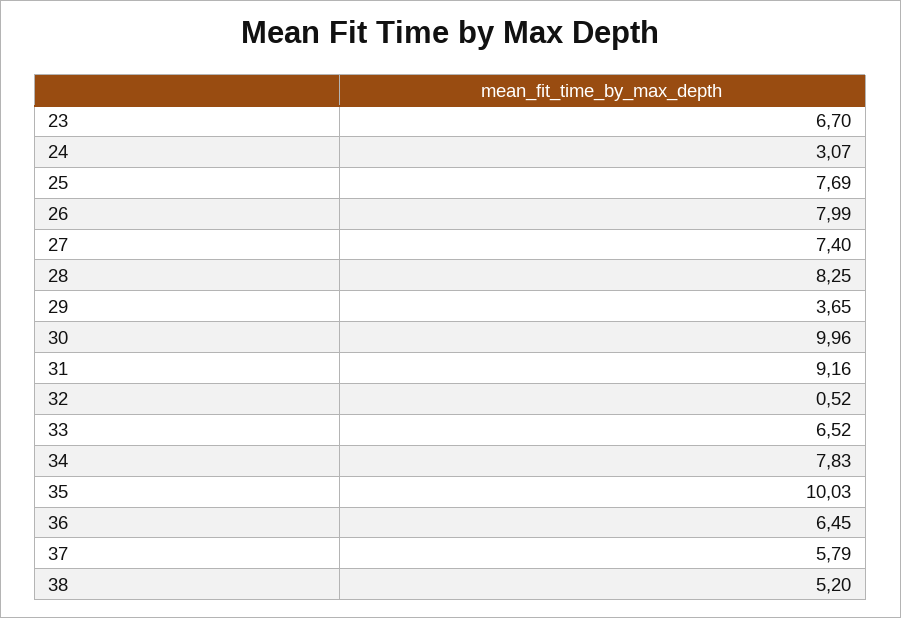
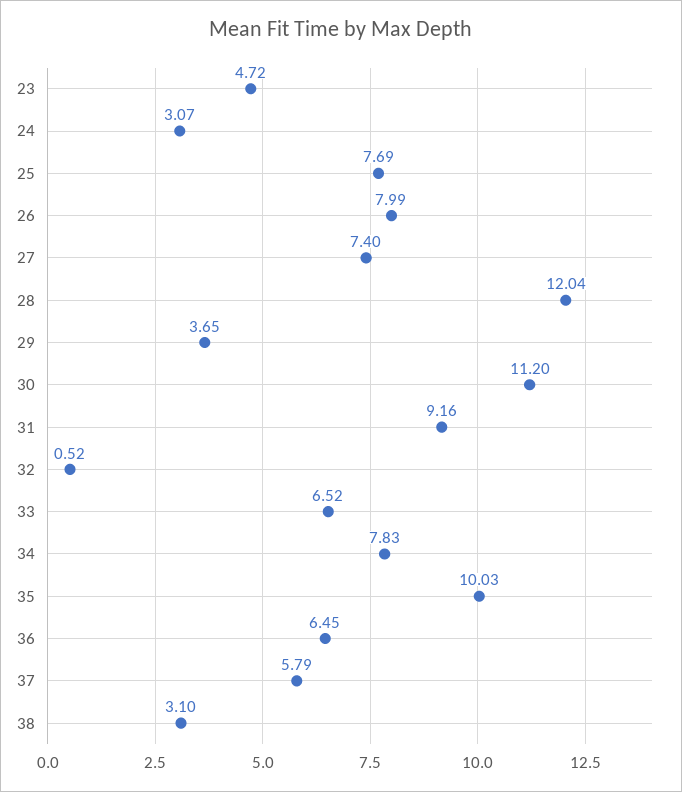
  {
-   "23": 6.7,
+   "23": 4.72,
    "24": 3.07,
    "25": 7.69,
    "26": 7.99,
    "27": 7.4,
-   "28": 8.25,
+   "28": 12.04,
    "29": 3.65,
-   "30": 9.96,
+   "30": 11.2,
    "31": 9.16,
    "32": 0.52,
    "33": 6.52,
    "34": 7.83,
    "35": 10.03,
    "36": 6.45,
    "37": 5.79,
-   "38": 5.2
+   "38": 3.1
  }

